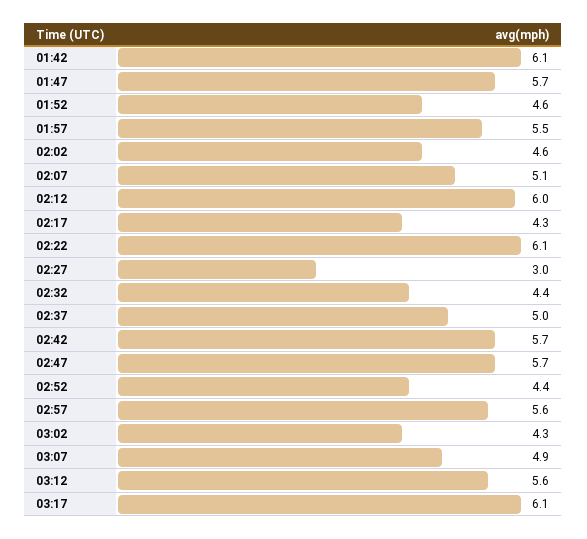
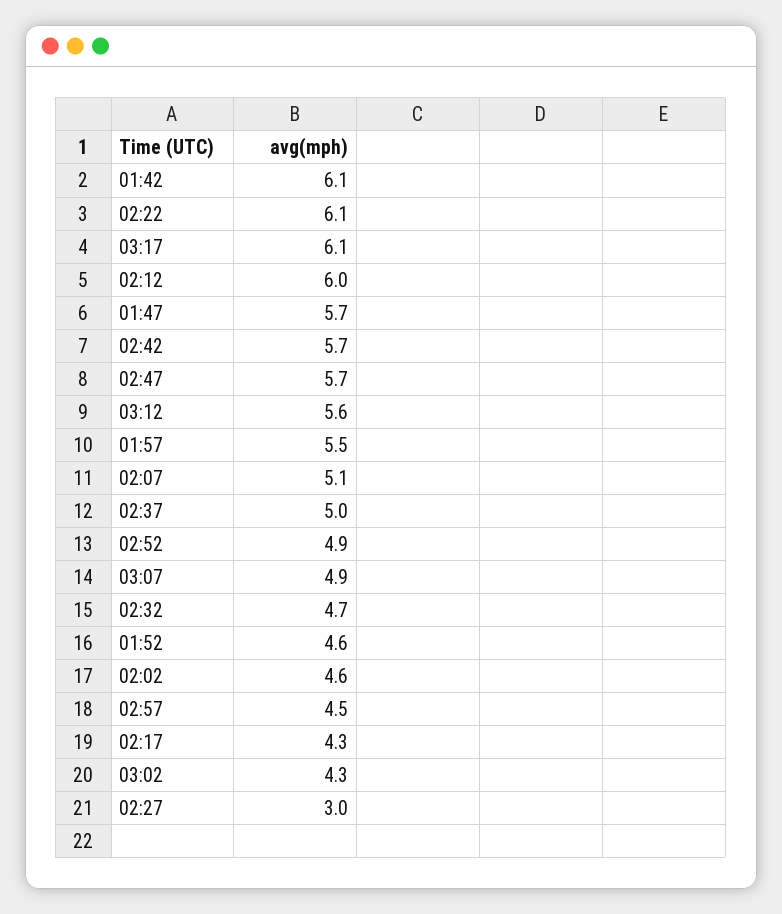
  {
    "01:42": 6.1,
    "01:47": 5.7,
    "01:52": 4.6,
    "01:57": 5.5,
    "02:02": 4.6,
    "02:07": 5.1,
    "02:12": 6,
    "02:17": 4.3,
    "02:22": 6.1,
    "02:27": 3,
-   "02:32": 4.4,
+   "02:32": 4.7,
    "02:37": 5,
    "02:42": 5.7,
    "02:47": 5.7,
-   "02:52": 4.4,
+   "02:52": 4.9,
-   "02:57": 5.6,
+   "02:57": 4.5,
    "03:02": 4.3,
    "03:07": 4.9,
    "03:12": 5.6,
    "03:17": 6.1
  }

